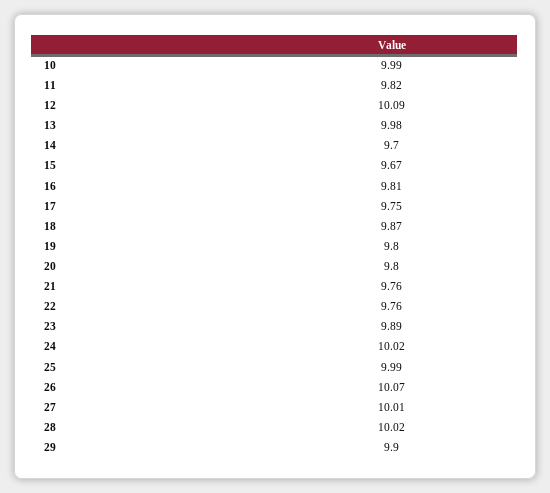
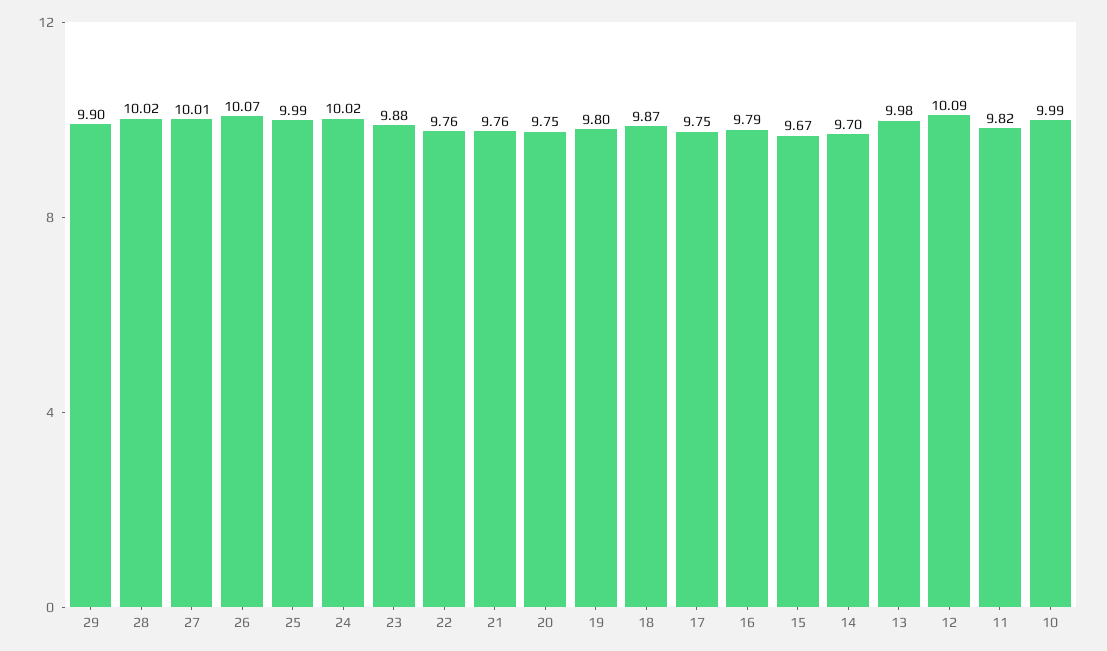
  {
    "10": 9.99,
    "11": 9.82,
    "12": 10.09,
    "13": 9.98,
    "14": 9.7,
    "15": 9.67,
-   "16": 9.81,
+   "16": 9.79,
    "17": 9.75,
    "18": 9.87,
    "19": 9.8,
-   "20": 9.8,
+   "20": 9.75,
    "21": 9.76,
    "22": 9.76,
-   "23": 9.89,
+   "23": 9.88,
    "24": 10.02,
    "25": 9.99,
    "26": 10.07,
    "27": 10.01,
    "28": 10.02,
    "29": 9.9
  }

